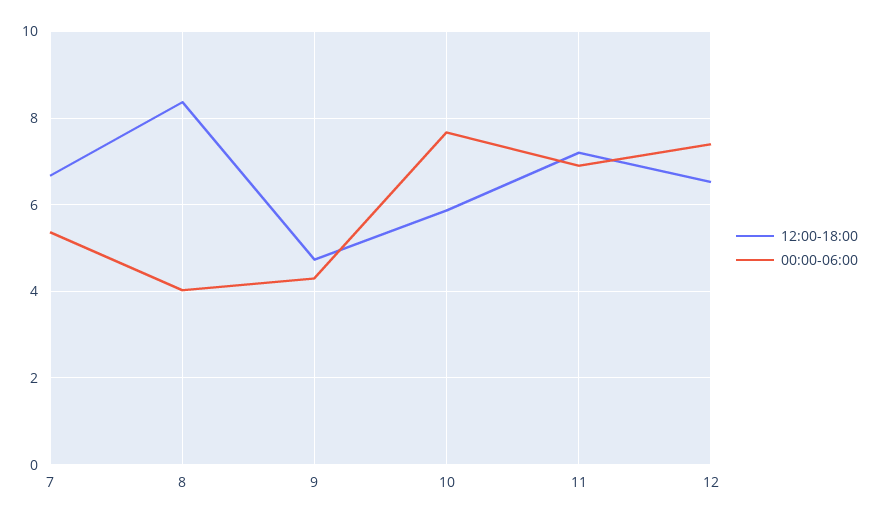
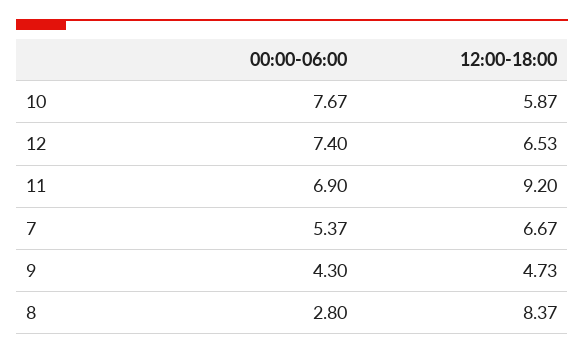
  {
    "12:00-18:00": {
      "7": 6.67,
      "8": 8.37,
      "9": 4.73,
      "10": 5.87,
-     "11": 7.2,
+     "11": 9.2,
      "12": 6.53
    },
    "00:00-06:00": {
      "7": 5.37,
-     "8": 4,
+     "8": 2.8,
      "9": 4.3,
      "10": 7.67,
      "11": 6.9,
      "12": 7.4
    }
  }

